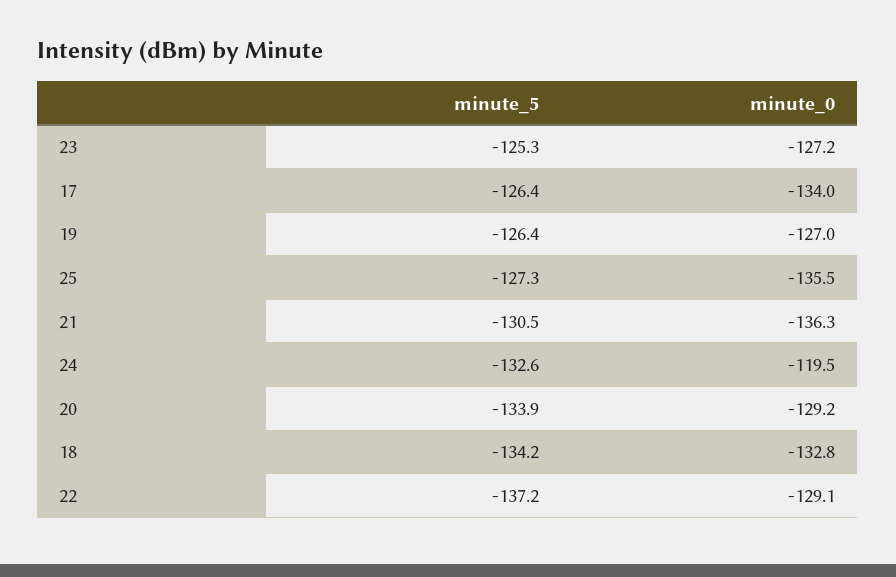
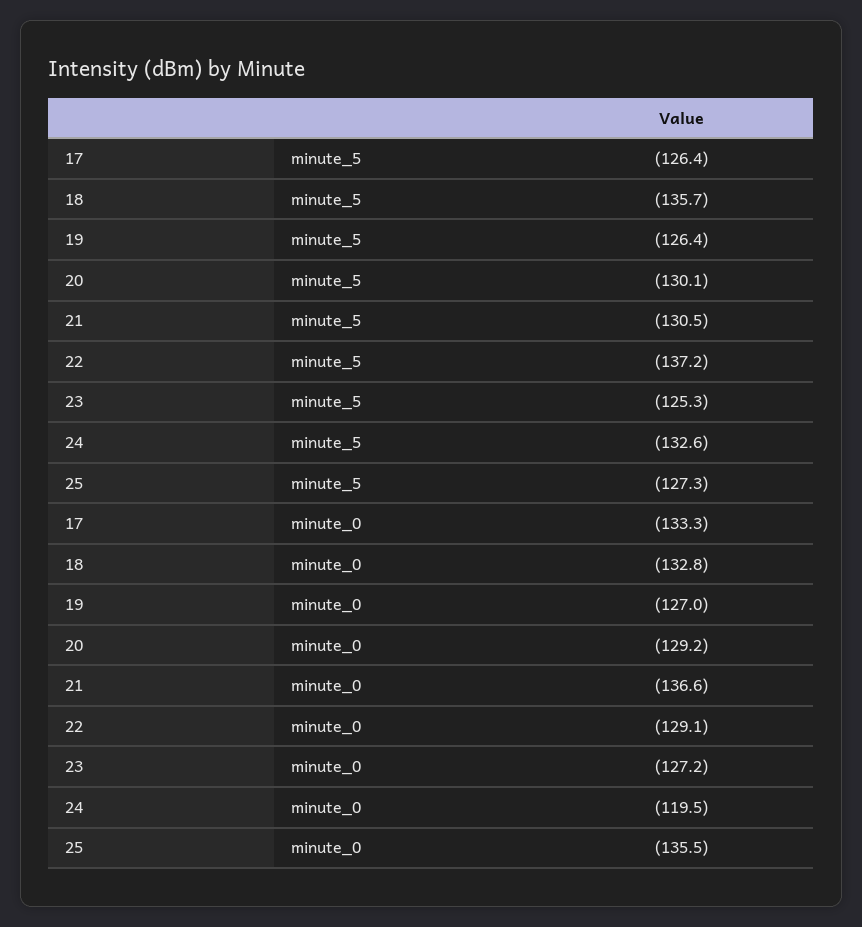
  {
    "minute_5": {
      "23": -125.3,
      "17": -126.4,
      "19": -126.4,
      "25": -127.3,
      "21": -130.5,
      "24": -132.6,
-     "20": -133.9,
+     "20": -130.1,
-     "18": -134.2,
+     "18": -135.7,
      "22": -137.2
    },
    "minute_0": {
      "23": -127.2,
-     "17": -134,
+     "17": -133.3,
      "19": -127,
      "25": -135.5,
-     "21": -136.3,
+     "21": -136.6,
      "24": -119.5,
      "20": -129.2,
      "18": -132.8,
      "22": -129.1
    }
  }

